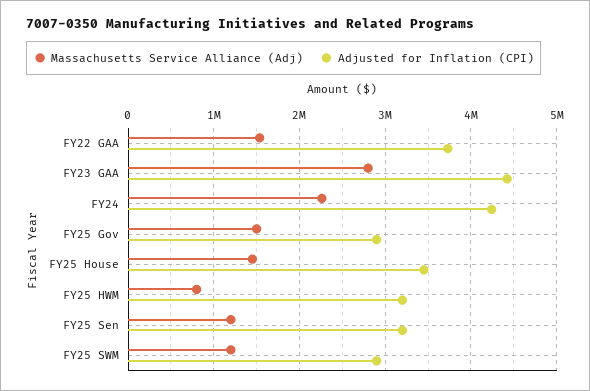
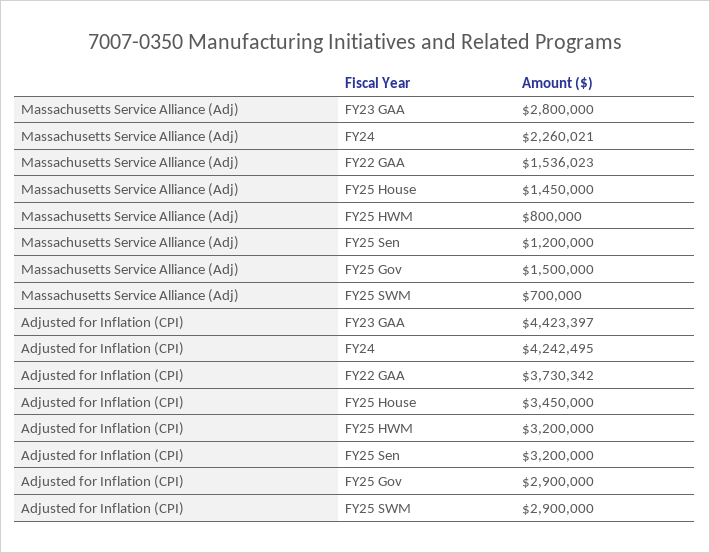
  {
    "Massachusetts Service Alliance (Adj)": {
      "FY22 GAA": 1536023,
      "FY23 GAA": 2800000,
      "FY24": 2260021,
      "FY25 Gov": 1500000,
      "FY25 House": 1450000,
      "FY25 HWM": 800000,
      "FY25 Sen": 1200000,
-     "FY25 SWM": 1200000
+     "FY25 SWM": 700000
    },
    "Adjusted for Inflation (CPI)": {
      "FY22 GAA": 3730342,
      "FY23 GAA": 4423397,
      "FY24": 4242495,
      "FY25 Gov": 2900000,
      "FY25 House": 3450000,
      "FY25 HWM": 3200000,
      "FY25 Sen": 3200000,
      "FY25 SWM": 2900000
    }
  }

